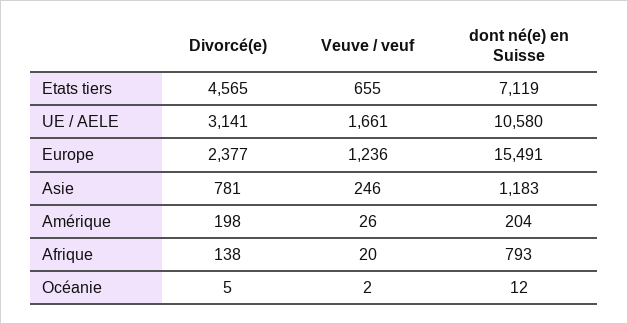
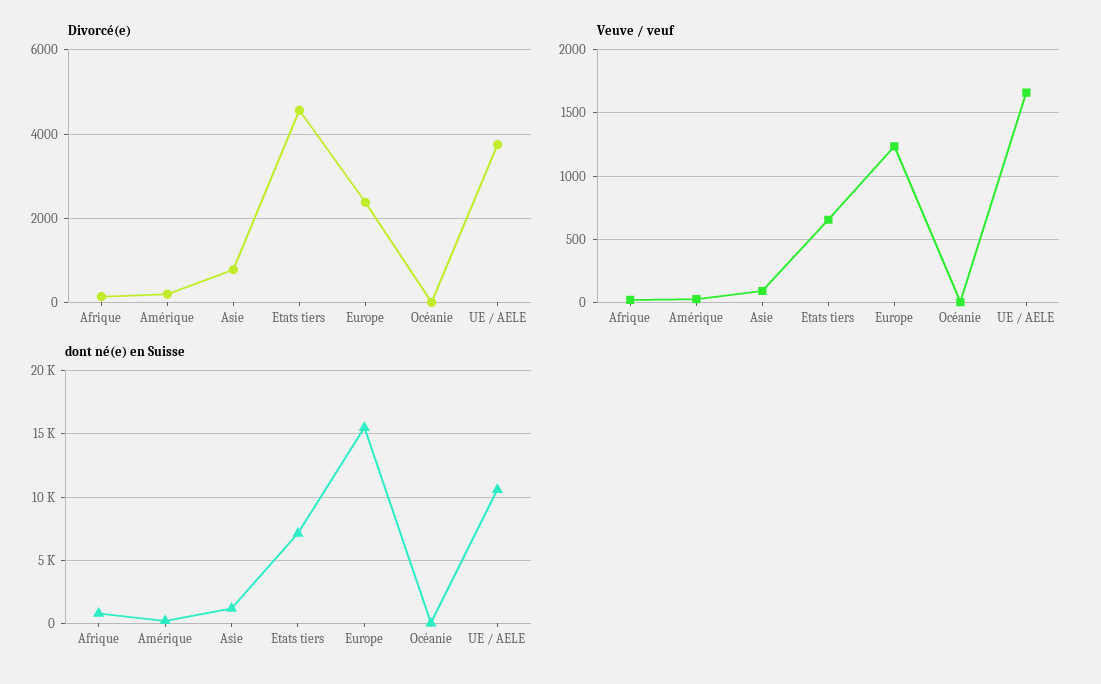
  {
    "Divorcé(e)": {
      "Etats tiers": 4565,
-     "UE / AELE": 3141,
+     "UE / AELE": 3800,
      "Europe": 2377,
      "Asie": 781,
      "Amérique": 198,
      "Afrique": 138,
      "Océanie": 5
    },
    "Veuve / veuf": {
      "Etats tiers": 655,
      "UE / AELE": 1661,
      "Europe": 1236,
-     "Asie": 246,
+     "Asie": 100,
      "Amérique": 26,
      "Afrique": 20,
      "Océanie": 2
    },
    "dont né(e) en Suisse": {
      "Etats tiers": 7119,
      "UE / AELE": 10580,
      "Europe": 15491,
      "Asie": 1183,
      "Amérique": 204,
      "Afrique": 793,
      "Océanie": 12
    }
  }

